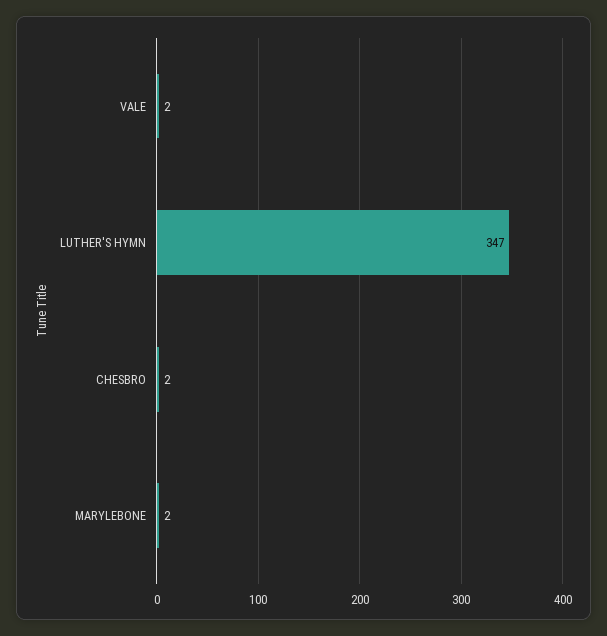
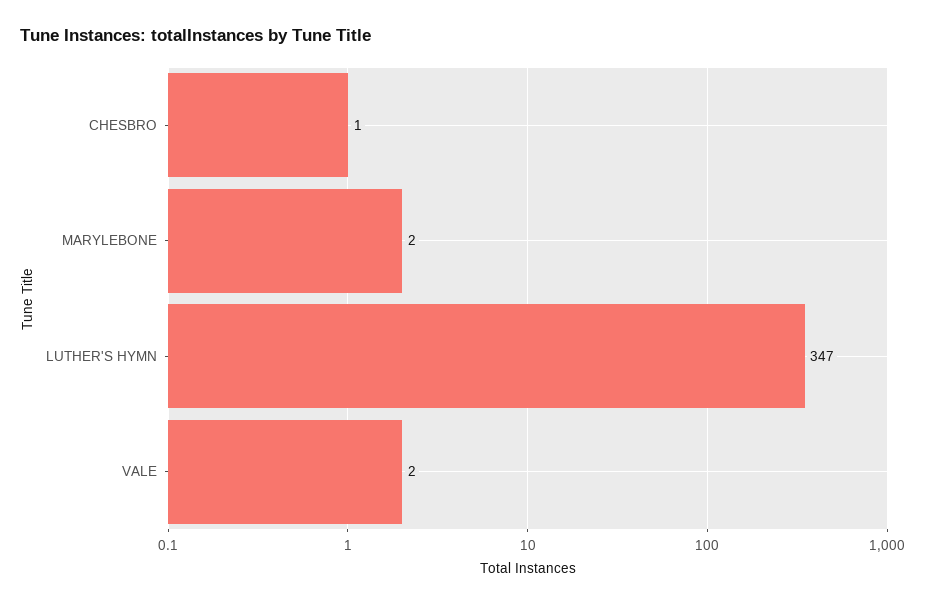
  {
    "VALE": 2,
    "LUTHER'S HYMN": 347,
-   "CHESBRO": 2,
+   "CHESBRO": 1,
    "MARYLEBONE": 2
  }

